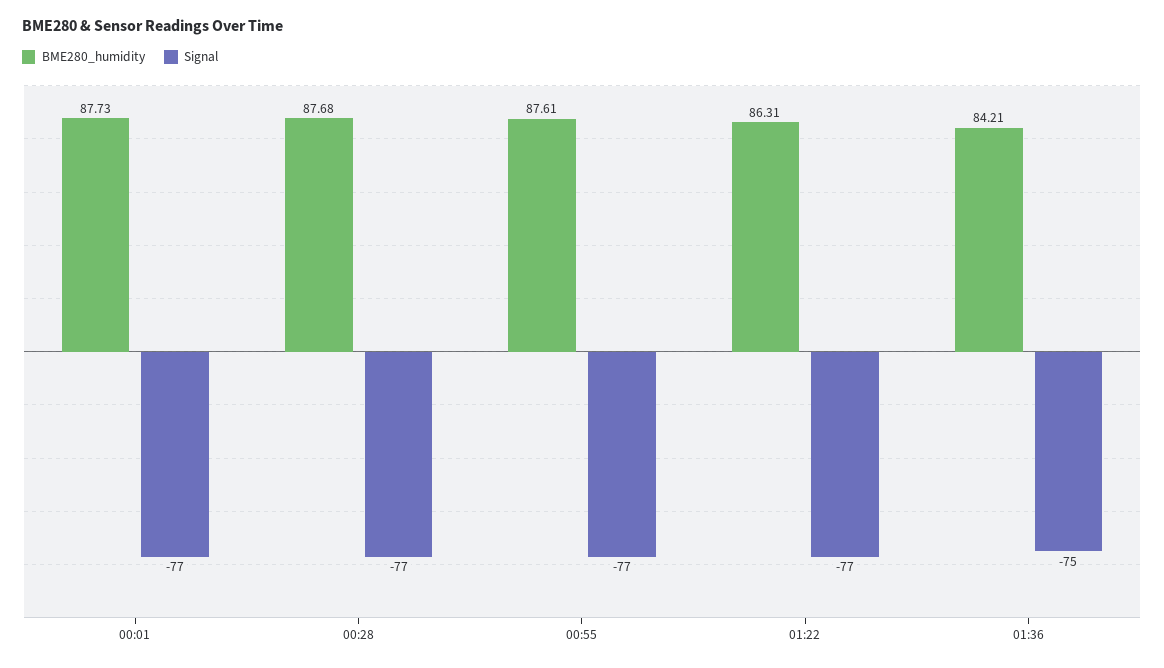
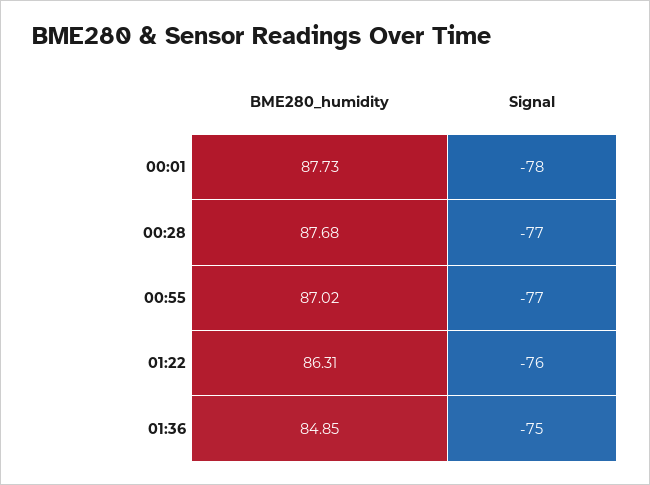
  {
    "BME280_humidity": {
      "00:01": 87.73,
      "00:28": 87.68,
-     "00:55": 87.61,
+     "00:55": 87.02,
      "01:22": 86.31,
-     "01:36": 84.21
+     "01:36": 84.85
    },
    "Signal": {
-     "00:01": -77,
+     "00:01": -78,
      "00:28": -77,
      "00:55": -77,
-     "01:22": -77,
+     "01:22": -76,
      "01:36": -75
    }
  }

